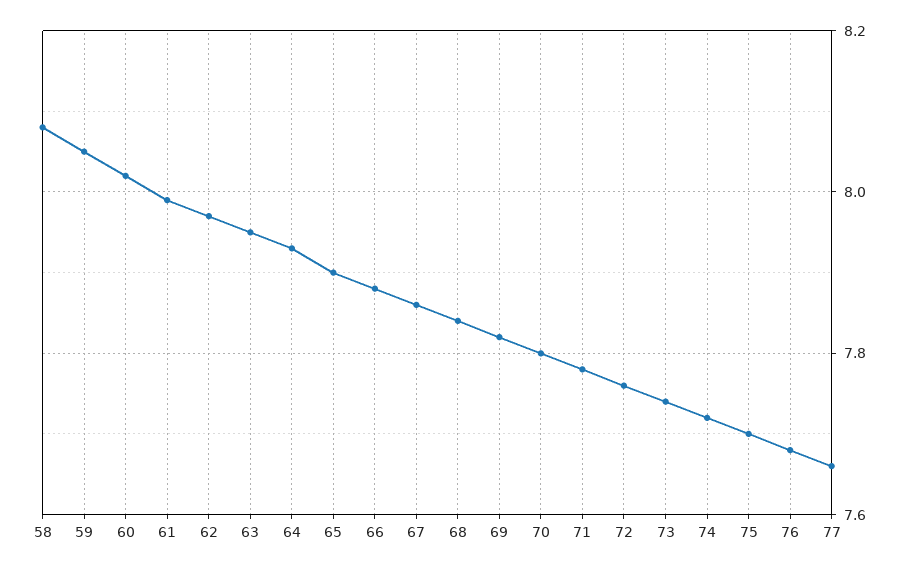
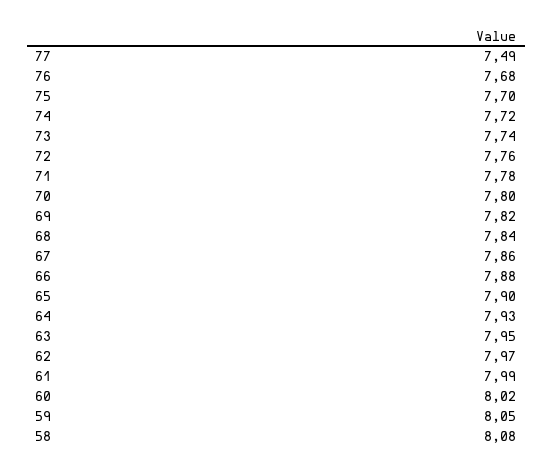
  {
    "58": 8.08,
    "59": 8.05,
    "60": 8.02,
    "61": 7.99,
    "62": 7.97,
    "63": 7.95,
    "64": 7.93,
    "65": 7.9,
    "66": 7.88,
    "67": 7.86,
    "68": 7.84,
    "69": 7.82,
    "70": 7.8,
    "71": 7.78,
    "72": 7.76,
    "73": 7.74,
    "74": 7.72,
    "75": 7.7,
    "76": 7.68,
-   "77": 7.65
+   "77": 7.49
  }

